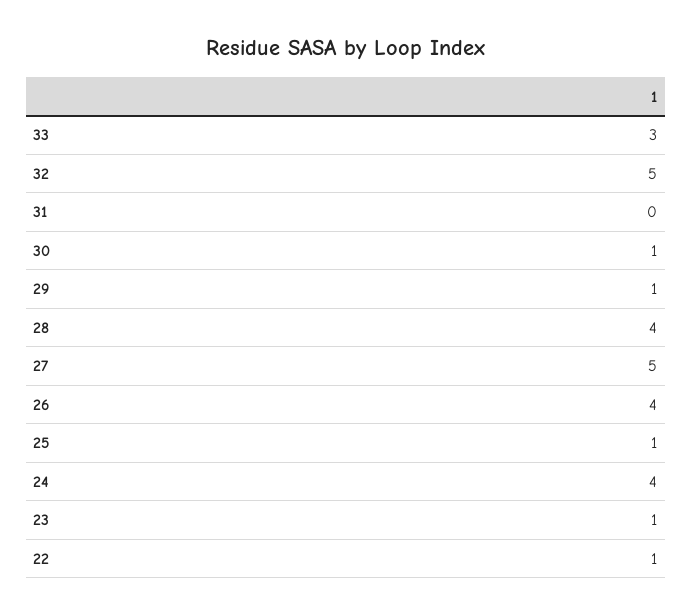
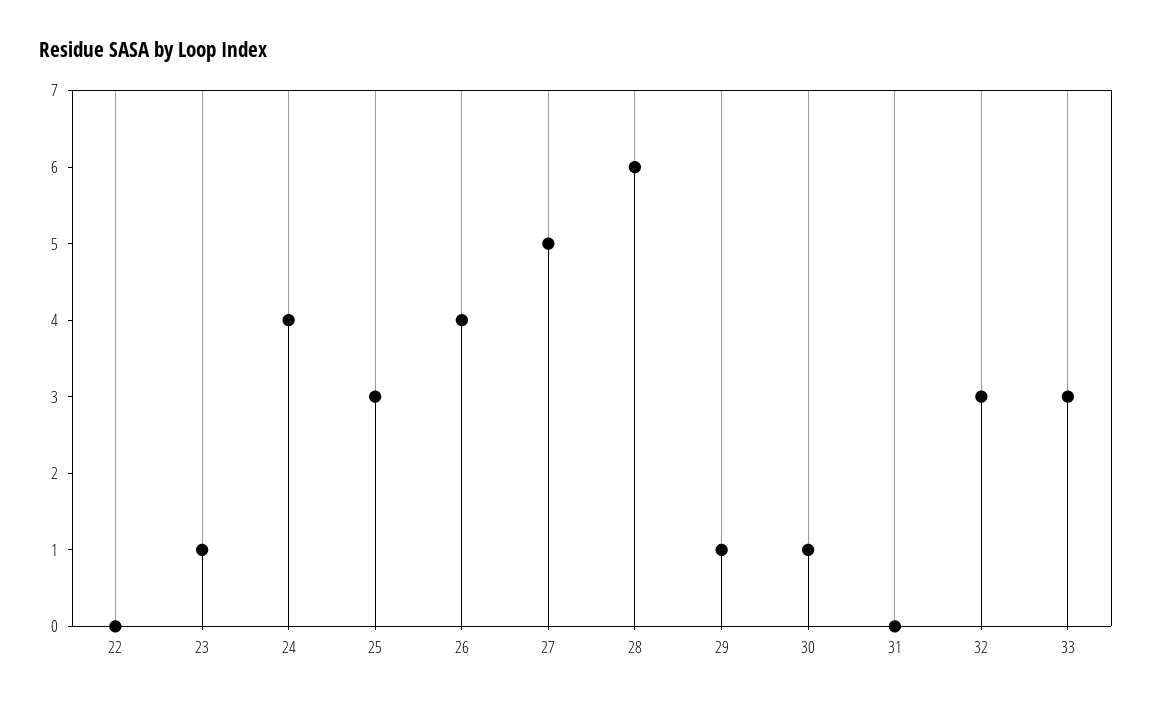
  {
    "33": 3,
-   "32": 5,
+   "32": 3,
    "31": 0,
    "30": 1,
    "29": 1,
-   "28": 4,
+   "28": 6,
    "27": 5,
    "26": 4,
-   "25": 1,
+   "25": 3,
    "24": 4,
    "23": 1,
-   "22": 1
+   "22": 0
  }

